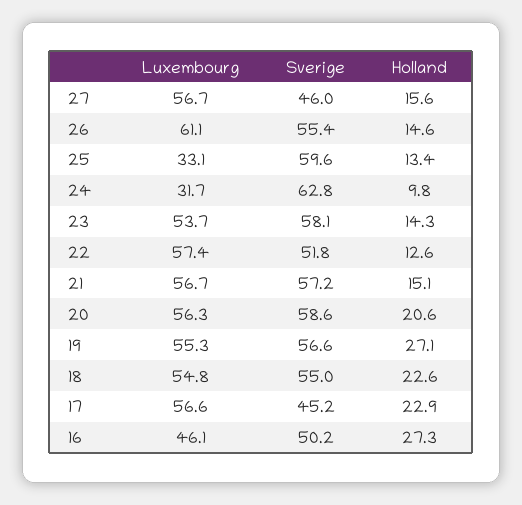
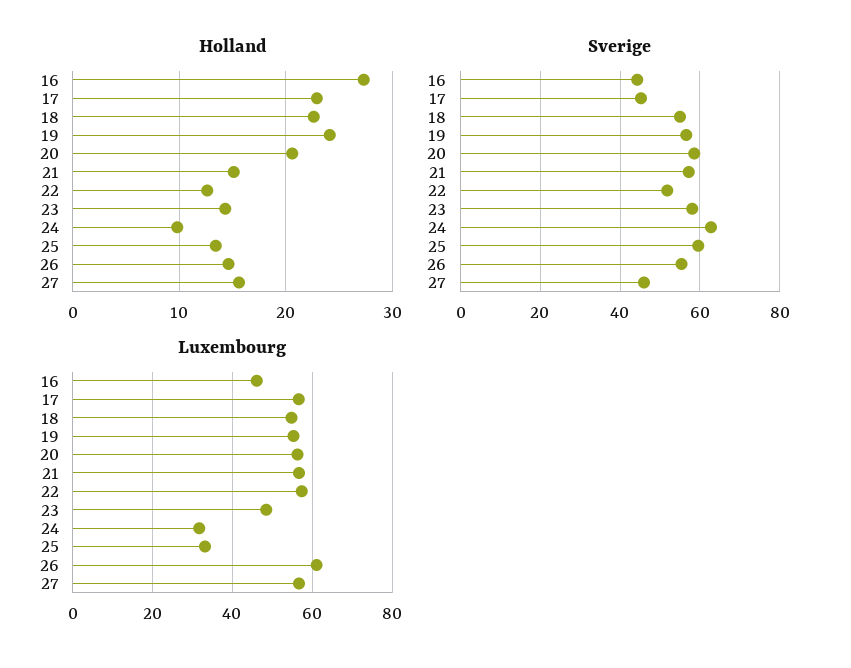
  {
    "Luxembourg": {
      "27": 56.7,
      "26": 61.1,
      "25": 33.1,
      "24": 31.7,
-     "23": 53.7,
+     "23": 48,
      "22": 57.4,
      "21": 56.7,
      "20": 56.3,
      "19": 55.3,
      "18": 54.8,
      "17": 56.6,
      "16": 46.1
    },
    "Sverige": {
      "27": 46,
      "26": 55.4,
      "25": 59.6,
      "24": 62.8,
      "23": 58.1,
      "22": 51.8,
      "21": 57.2,
      "20": 58.6,
      "19": 56.6,
      "18": 55,
      "17": 45.2,
-     "16": 50.2
+     "16": 44
    },
    "Holland": {
      "27": 15.6,
      "26": 14.6,
      "25": 13.4,
      "24": 9.8,
      "23": 14.3,
      "22": 12.6,
      "21": 15.1,
      "20": 20.6,
-     "19": 27.1,
+     "19": 24,
      "18": 22.6,
      "17": 22.9,
      "16": 27.3
    }
  }

